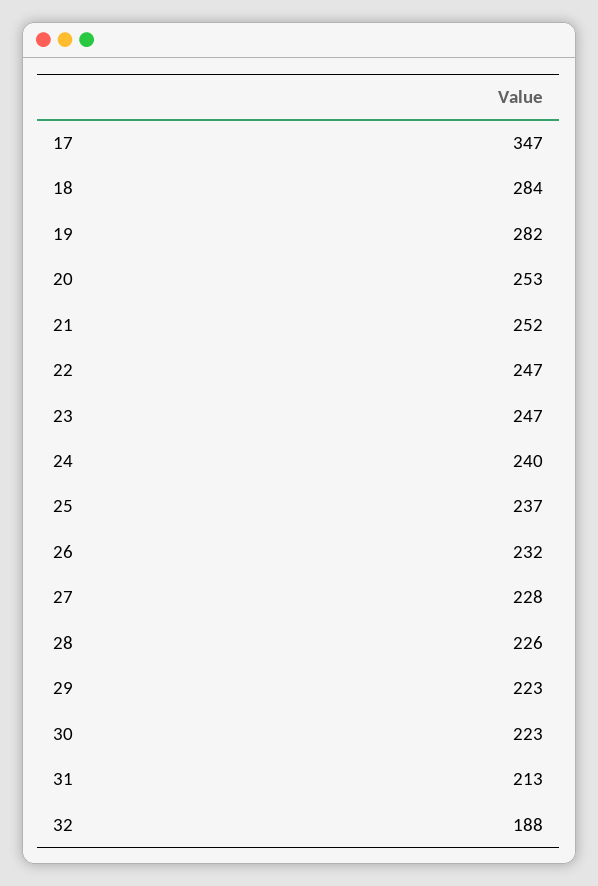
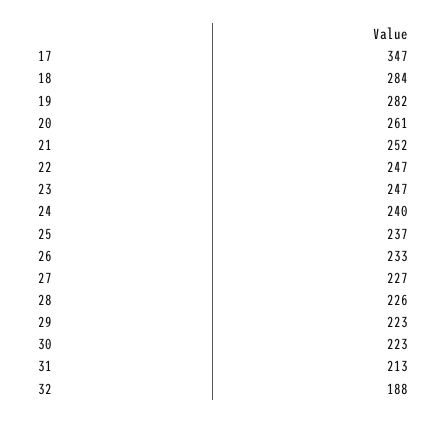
  {
    "17": 347,
    "18": 284,
    "19": 282,
-   "20": 253,
+   "20": 261,
    "21": 252,
    "22": 247,
    "23": 247,
    "24": 240,
    "25": 237,
-   "26": 232,
+   "26": 233,
-   "27": 228,
+   "27": 227,
    "28": 226,
    "29": 223,
    "30": 223,
    "31": 213,
    "32": 188
  }

